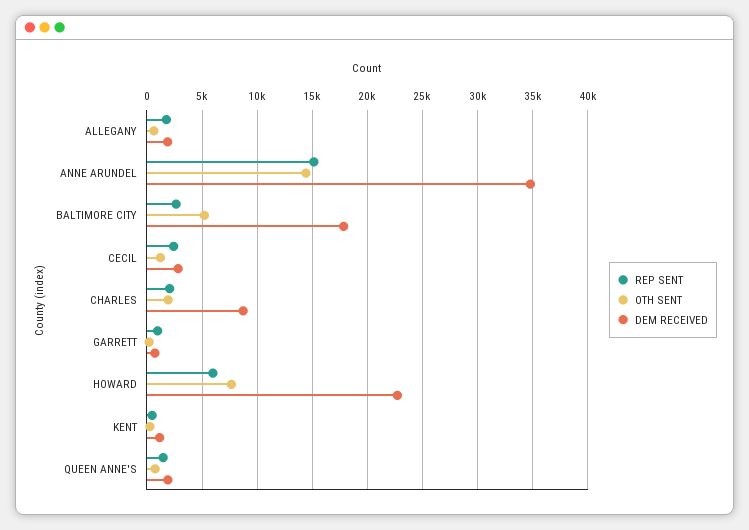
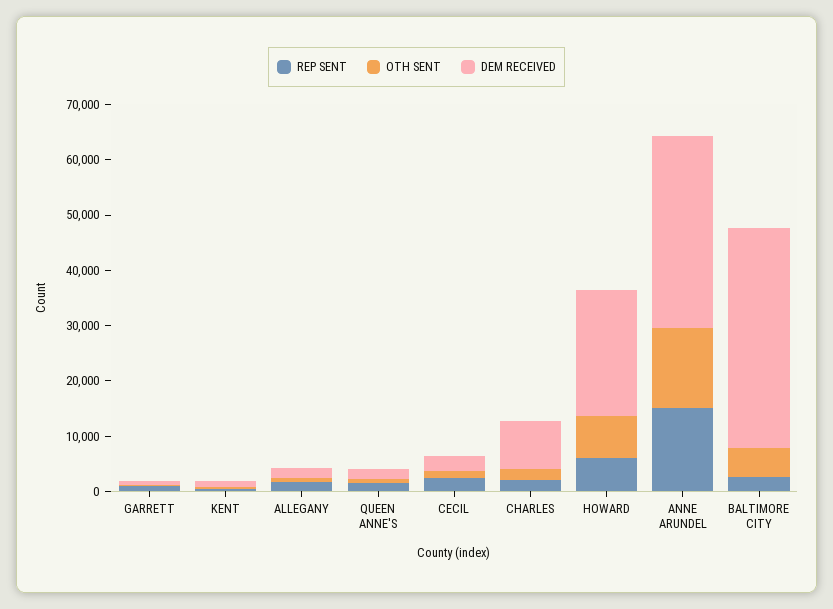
  {
    "REP SENT": {
      "ALLEGANY": 2000,
      "ANNE ARUNDEL": 15000,
      "BALTIMORE CITY": 3000,
      "CECIL": 2000,
      "CHARLES": 2000,
      "GARRETT": 1000,
      "HOWARD": 6000,
      "KENT": 0,
      "QUEEN ANNE'S": 1000
    },
    "OTH SENT": {
      "ALLEGANY": 1000,
      "ANNE ARUNDEL": 14000,
      "BALTIMORE CITY": 5000,
      "CECIL": 1000,
      "CHARLES": 2000,
      "GARRETT": 0,
      "HOWARD": 8000,
      "KENT": 0,
      "QUEEN ANNE'S": 1000
    },
    "DEM RECEIVED": {
      "ALLEGANY": 2000,
      "ANNE ARUNDEL": 35000,
-     "BALTIMORE CITY": 18000,
+     "BALTIMORE CITY": 40000,
      "CECIL": 3000,
      "CHARLES": 9000,
      "GARRETT": 1000,
      "HOWARD": 23000,
      "KENT": 1000,
      "QUEEN ANNE'S": 2000
    }
  }

